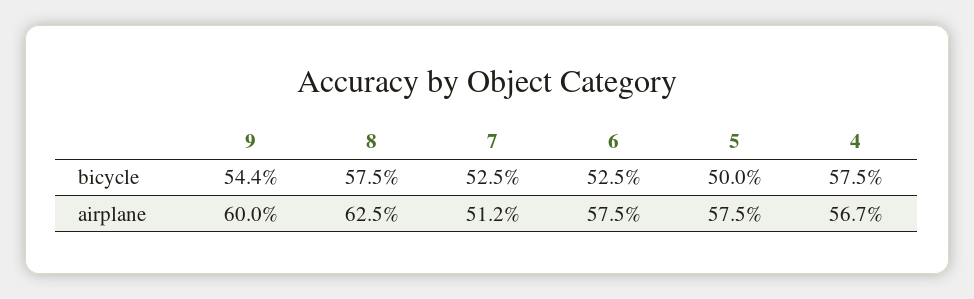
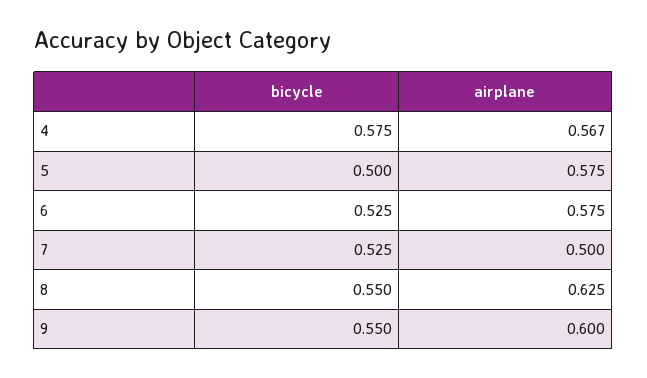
  {
    "9": {
-     "bicycle": 0.544,
+     "bicycle": 0.55,
      "airplane": 0.6
    },
    "8": {
-     "bicycle": 0.575,
+     "bicycle": 0.55,
      "airplane": 0.625
    },
    "7": {
      "bicycle": 0.525,
-     "airplane": 0.512
+     "airplane": 0.5
    },
    "6": {
      "bicycle": 0.525,
      "airplane": 0.575
    },
    "5": {
      "bicycle": 0.5,
      "airplane": 0.575
    },
    "4": {
      "bicycle": 0.575,
      "airplane": 0.567
    }
  }

